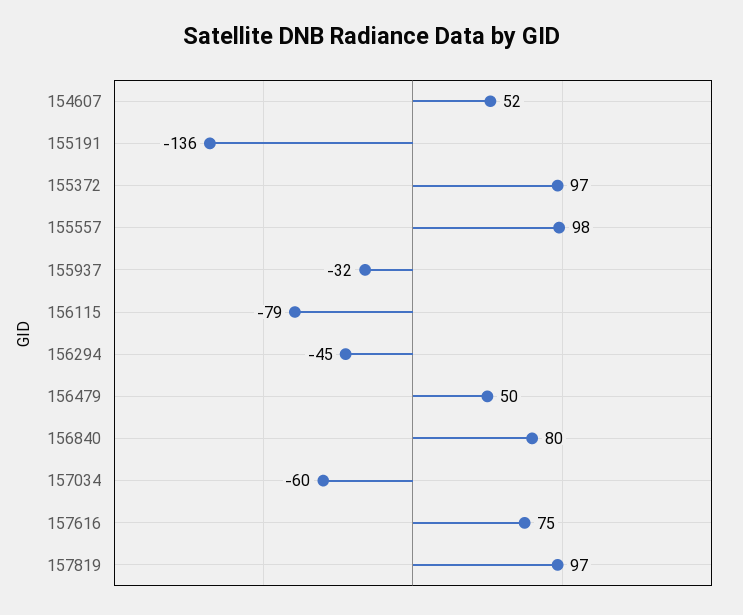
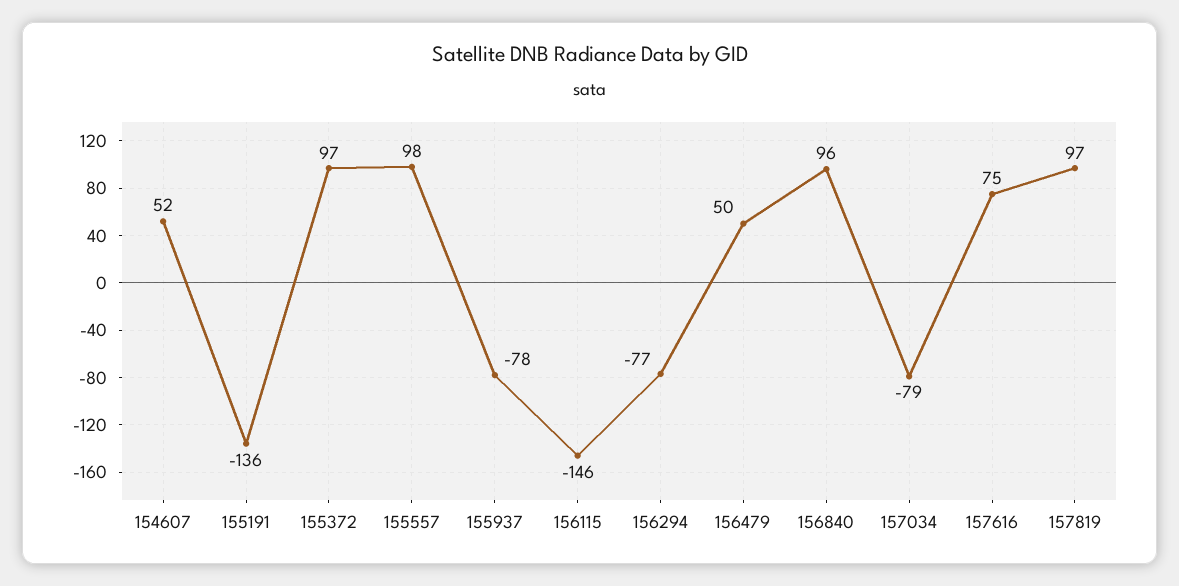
  {
    "154607": 52,
    "155191": -136,
    "155372": 97,
    "155557": 98,
-   "155937": -32,
+   "155937": -78,
-   "156115": -79,
+   "156115": -146,
-   "156294": -45,
+   "156294": -77,
    "156479": 50,
-   "156840": 80,
+   "156840": 96,
-   "157034": -60,
+   "157034": -79,
    "157616": 75,
    "157819": 97
  }

